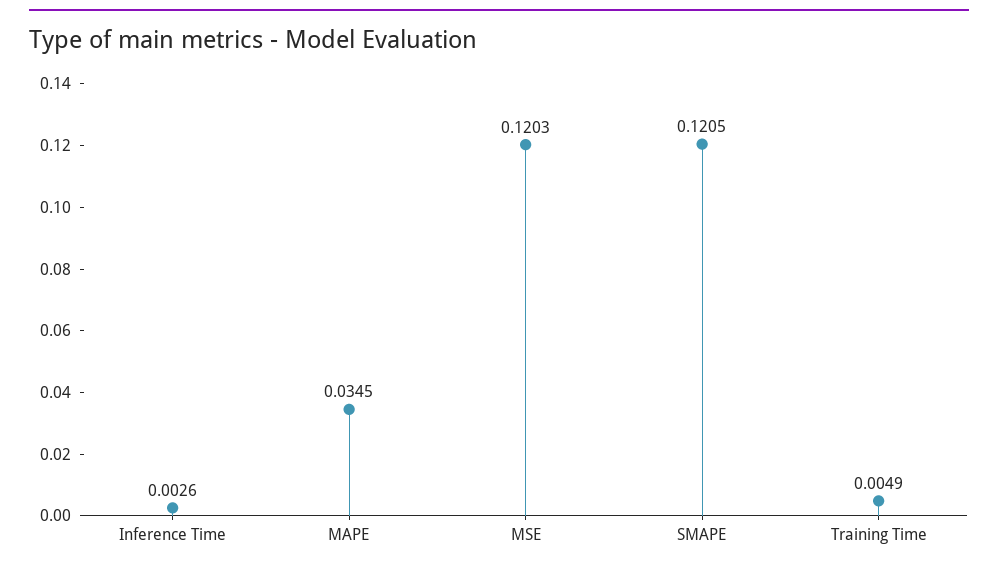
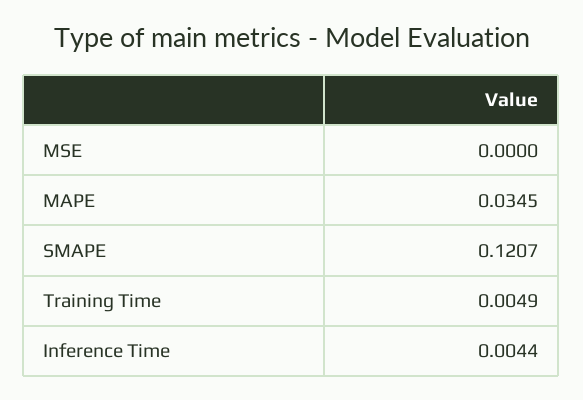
  {
-   "Inference Time": 0.0026,
+   "Inference Time": 0.0044,
    "MAPE": 0.0345,
-   "MSE": 0.1203,
+   "MSE": 0,
-   "SMAPE": 0.1205,
+   "SMAPE": 0.1207,
    "Training Time": 0.0049
  }

